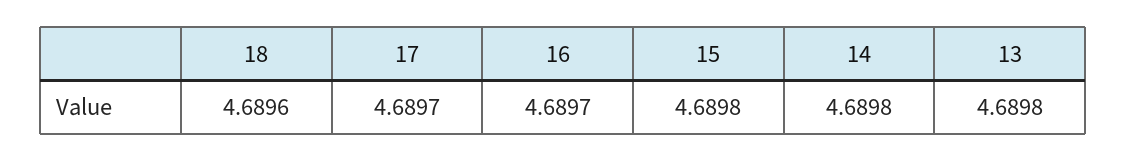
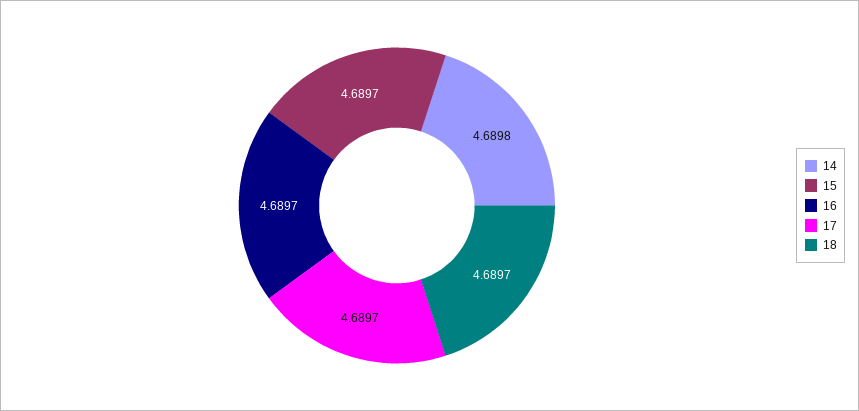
  {
-   "18": 4.6896,
+   "18": 4.6897,
    "17": 4.6897,
    "16": 4.6897,
-   "15": 4.6898,
+   "15": 4.6897,
-   "14": 4.6898,
+   "14": 4.6898
-   "13": 4.6898
  }

